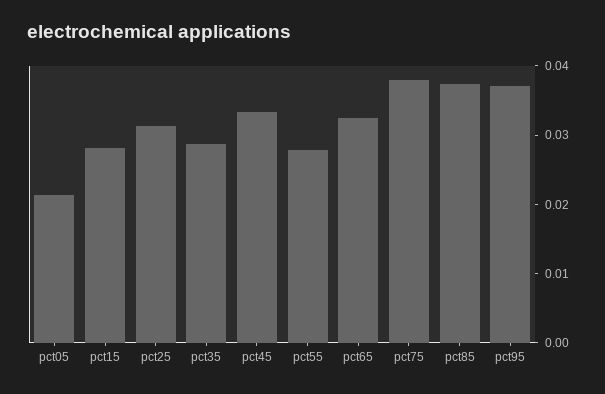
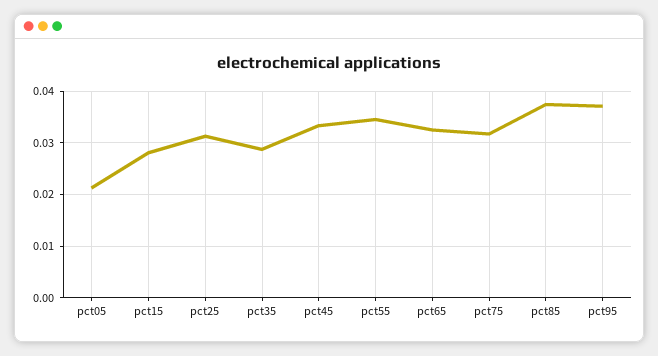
  {
    "pct05": 0.022,
    "pct15": 0.028,
    "pct25": 0.032,
    "pct35": 0.028,
    "pct45": 0.034,
-   "pct55": 0.028,
+   "pct55": 0.034,
    "pct65": 0.032,
-   "pct75": 0.038,
+   "pct75": 0.032,
    "pct85": 0.038,
    "pct95": 0.038
  }

